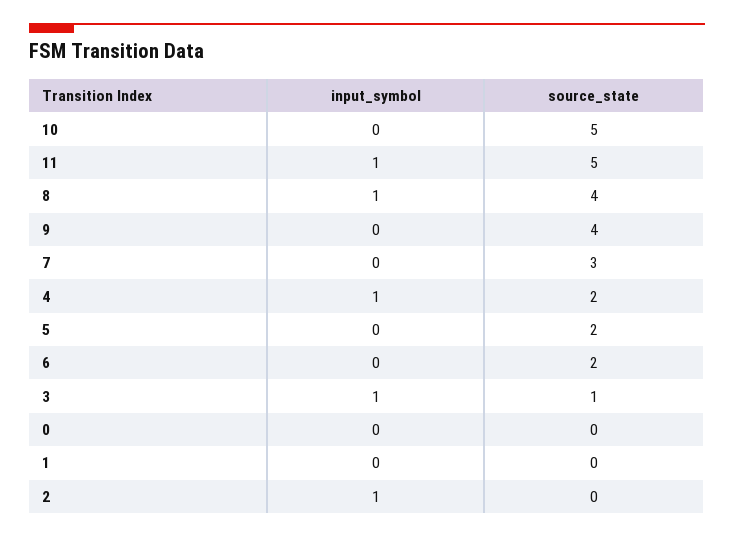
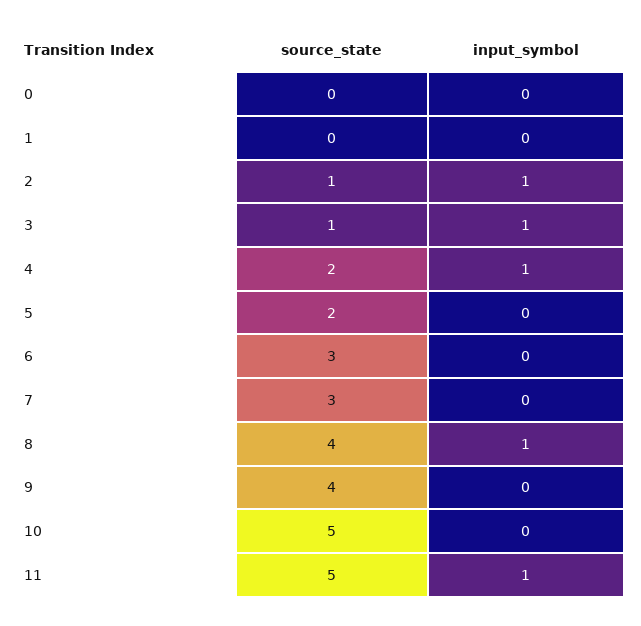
  {
    "input_symbol": {
      "10": 0,
      "11": 1,
      "8": 1,
      "9": 0,
      "7": 0,
      "4": 1,
      "5": 0,
      "6": 0,
      "3": 1,
      "0": 0,
      "1": 0,
      "2": 1
    },
    "source_state": {
      "10": 5,
      "11": 5,
      "8": 4,
      "9": 4,
      "7": 3,
      "4": 2,
      "5": 2,
-     "6": 2,
+     "6": 3,
      "3": 1,
      "0": 0,
      "1": 0,
-     "2": 0
+     "2": 1
    }
  }

